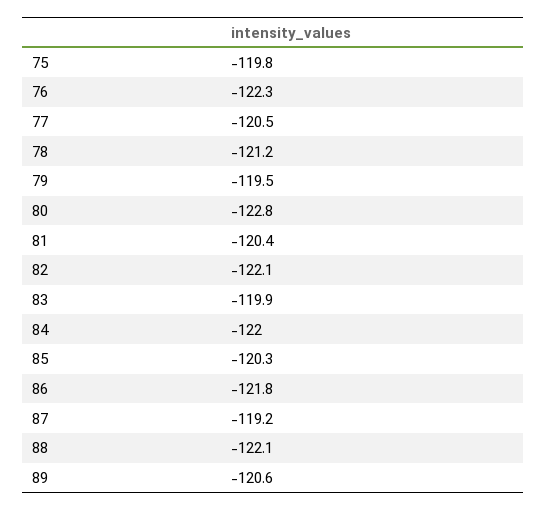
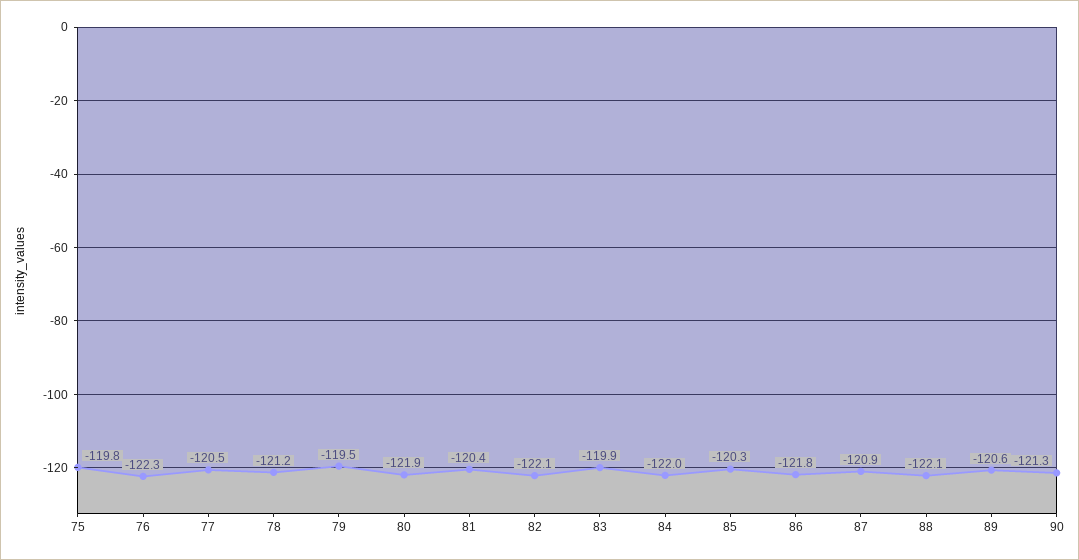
  {
    "75": -119.8,
    "76": -122.3,
    "77": -120.5,
    "78": -121.2,
    "79": -119.5,
-   "80": -122.8,
+   "80": -121.9,
    "81": -120.4,
    "82": -122.1,
    "83": -119.9,
    "84": -122,
    "85": -120.3,
    "86": -121.8,
-   "87": -119.2,
+   "87": -120.9,
    "88": -122.1,
-   "89": -120.6
+   "89": -120.6,
+   "90": -121.3
  }

